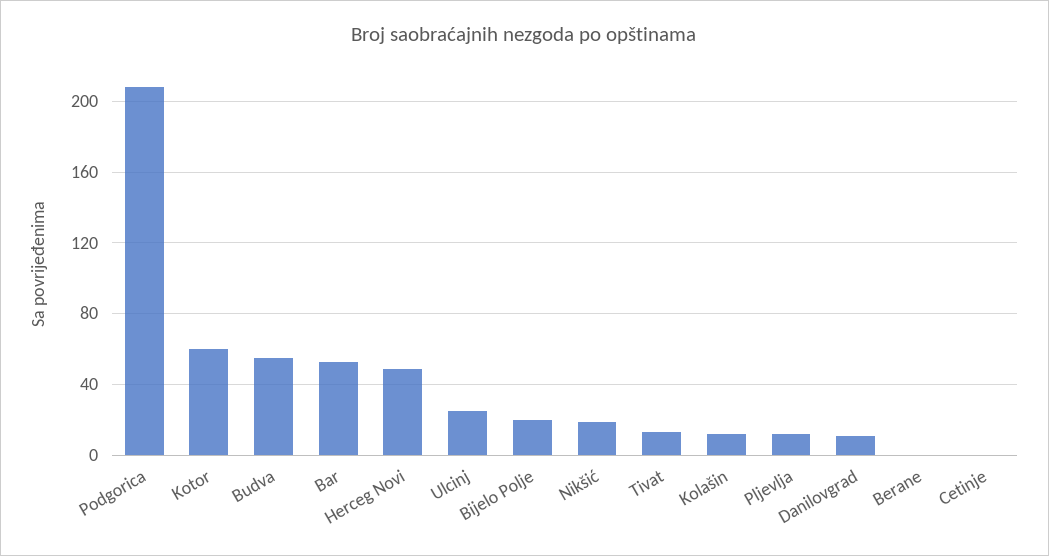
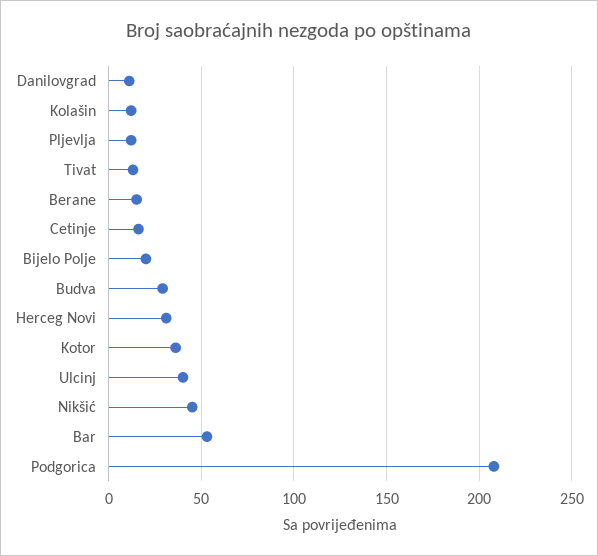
  {
    "Podgorica": 210,
-   "Kotor": 60,
+   "Kotor": 35,
-   "Budva": 55,
+   "Budva": 30,
    "Bar": 55,
-   "Herceg Novi": 50,
+   "Herceg Novi": 30,
-   "Ulcinj": 25,
+   "Ulcinj": 40,
    "Bijelo Polje": 20,
-   "Nikšić": 20,
+   "Nikšić": 45,
    "Tivat": 15,
    "Kolašin": 10,
    "Pljevlja": 10,
    "Danilovgrad": 10,
-   "Berane": 0,
+   "Berane": 15,
-   "Cetinje": 0
+   "Cetinje": 15
  }

